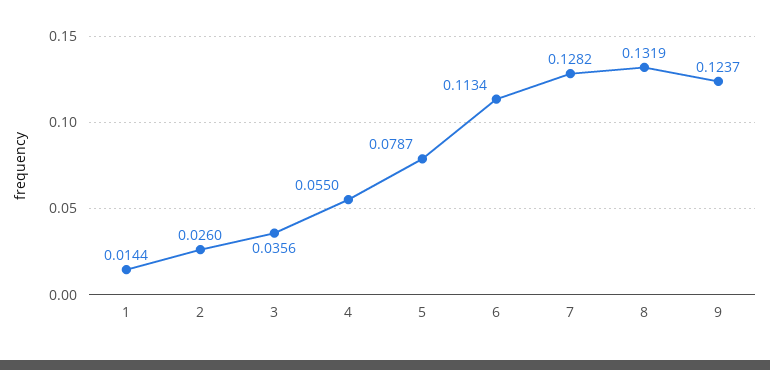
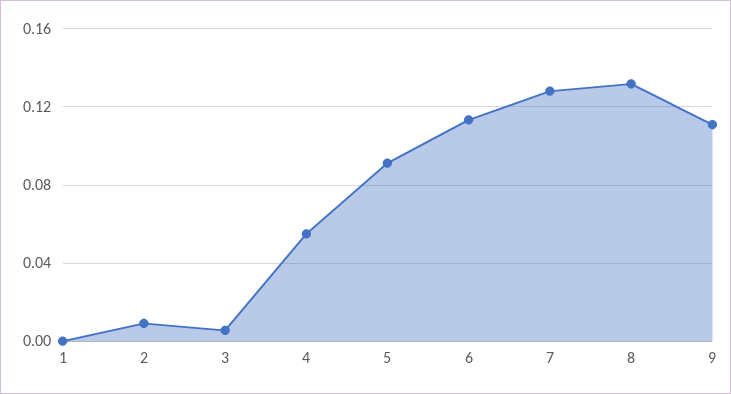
  {
-   "1": 0.0144,
+   "1": 0,
-   "2": 0.026,
+   "2": 0.01,
-   "3": 0.0356,
+   "3": 0.005,
    "4": 0.055,
-   "5": 0.0787,
+   "5": 0.09,
    "6": 0.1134,
    "7": 0.1282,
    "8": 0.1319,
-   "9": 0.1237
+   "9": 0.11
  }

